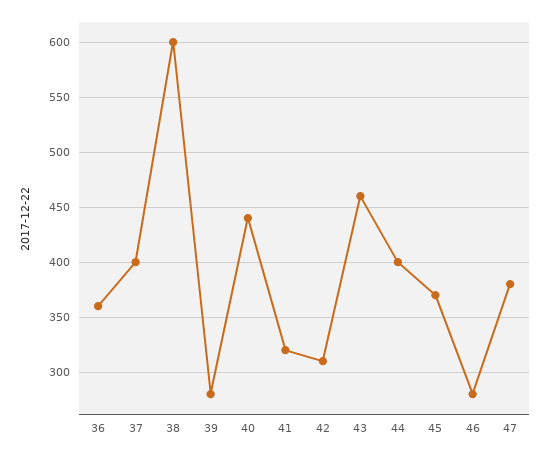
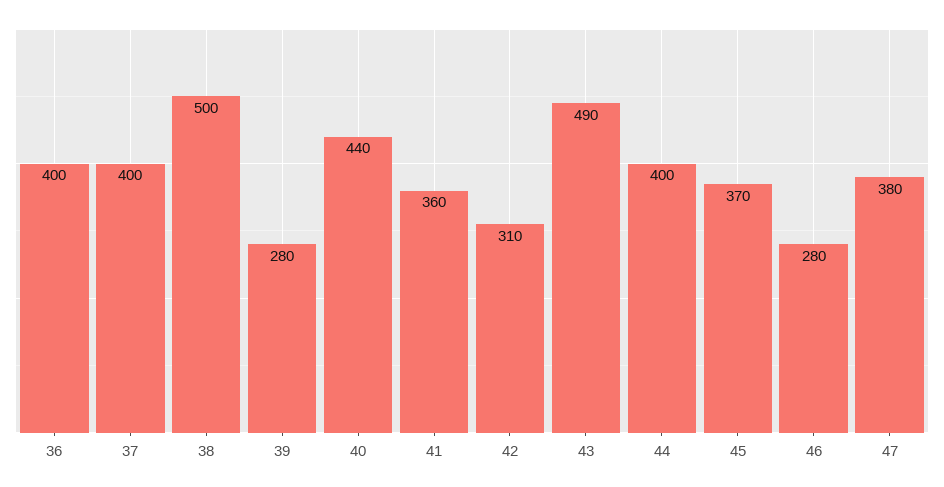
  {
-   "36": 360,
+   "36": 400,
    "37": 400,
-   "38": 600,
+   "38": 500,
    "39": 280,
    "40": 440,
-   "41": 320,
+   "41": 360,
    "42": 310,
-   "43": 460,
+   "43": 490,
    "44": 400,
    "45": 370,
    "46": 280,
    "47": 380
  }

